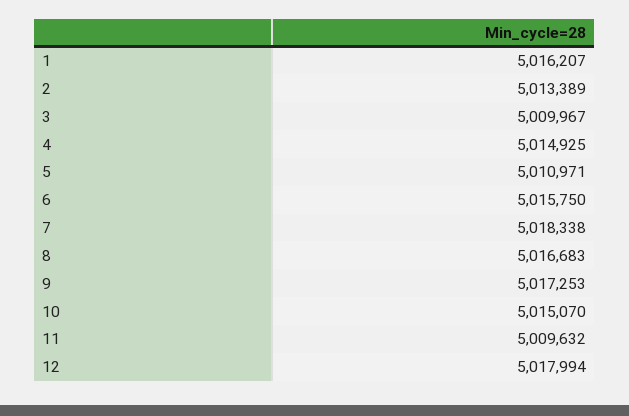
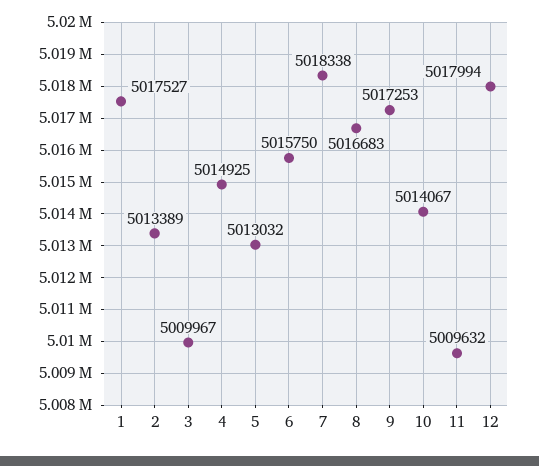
  {
-   "1": 5016207,
+   "1": 5017527,
    "2": 5013389,
    "3": 5009967,
    "4": 5014925,
-   "5": 5010971,
+   "5": 5013032,
    "6": 5015750,
    "7": 5018338,
    "8": 5016683,
    "9": 5017253,
-   "10": 5015070,
+   "10": 5014067,
    "11": 5009632,
    "12": 5017994
  }

